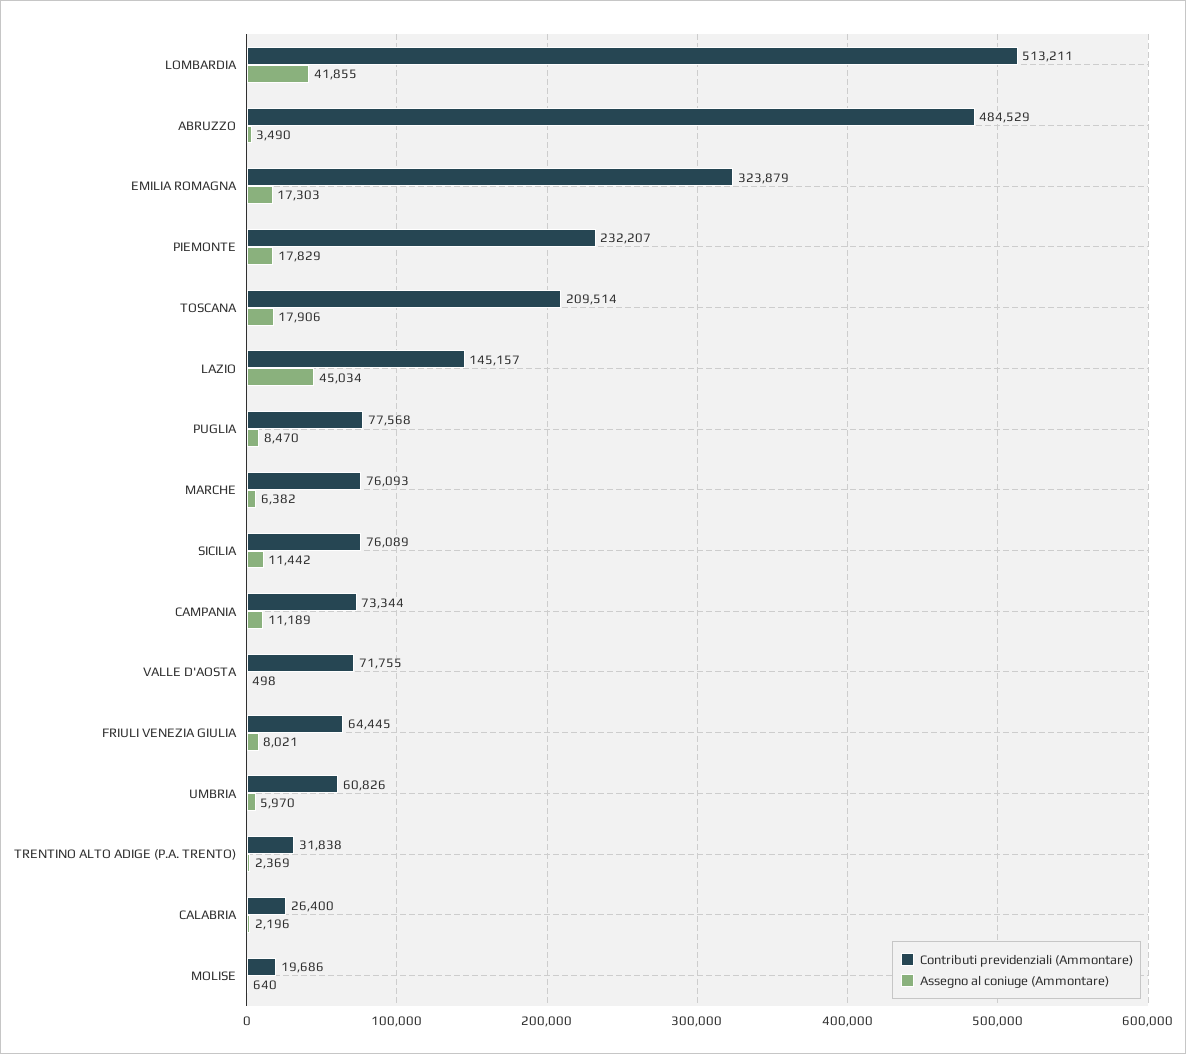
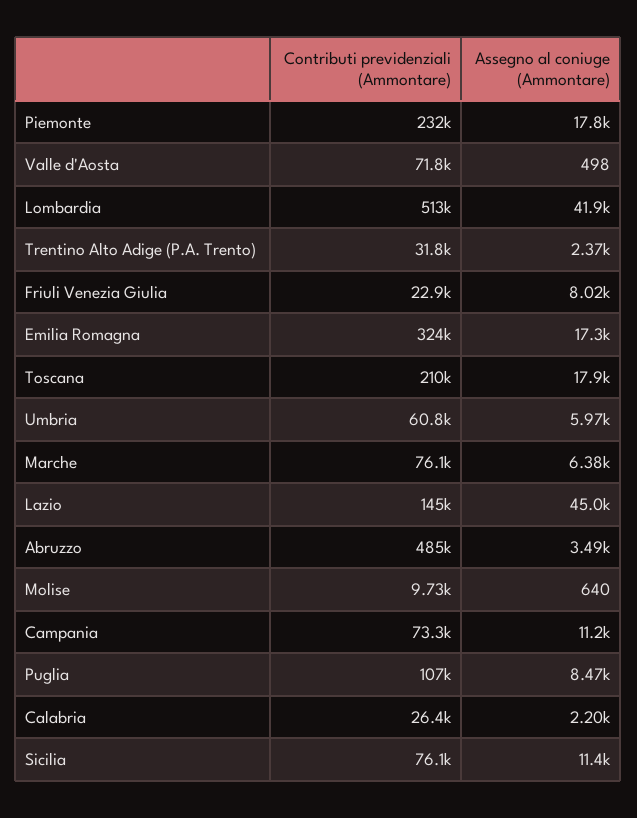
  {
    "Contributi previdenziali (Ammontare)": {
      "LOMBARDIA": 513211,
      "ABRUZZO": 484529,
      "EMILIA ROMAGNA": 323879,
      "PIEMONTE": 232207,
      "TOSCANA": 209514,
      "LAZIO": 145157,
-     "PUGLIA": 77568,
+     "PUGLIA": 107000,
      "MARCHE": 76093,
      "SICILIA": 76089,
      "CAMPANIA": 73344,
      "VALLE D'AOSTA": 71755,
-     "FRIULI VENEZIA GIULIA": 64445,
+     "FRIULI VENEZIA GIULIA": 22900,
      "UMBRIA": 60826,
      "TRENTINO ALTO ADIGE (P.A. TRENTO)": 31838,
      "CALABRIA": 26400,
-     "MOLISE": 19686
+     "MOLISE": 9730
    },
    "Assegno al coniuge (Ammontare)": {
      "LOMBARDIA": 41855,
      "ABRUZZO": 3490,
      "EMILIA ROMAGNA": 17303,
      "PIEMONTE": 17829,
      "TOSCANA": 17906,
      "LAZIO": 45034,
      "PUGLIA": 8470,
      "MARCHE": 6382,
      "SICILIA": 11442,
      "CAMPANIA": 11189,
      "VALLE D'AOSTA": 498,
      "FRIULI VENEZIA GIULIA": 8021,
      "UMBRIA": 5970,
      "TRENTINO ALTO ADIGE (P.A. TRENTO)": 2369,
      "CALABRIA": 2196,
      "MOLISE": 640
    }
  }

